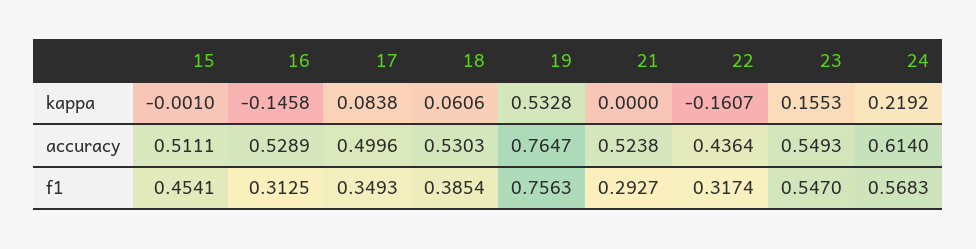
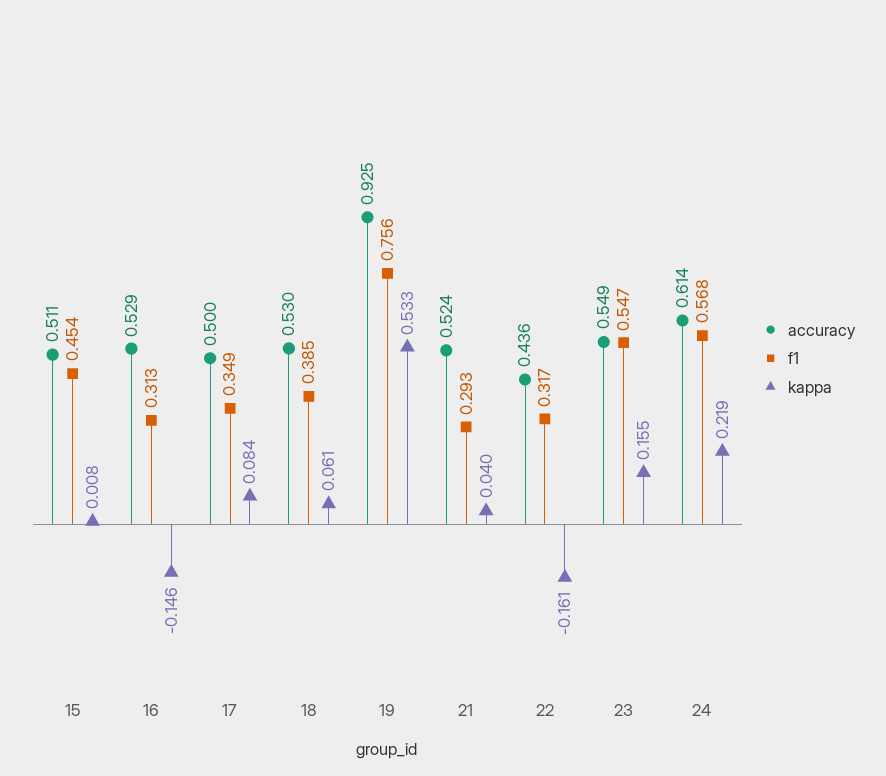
  {
    "kappa": {
-     "15": -0.001,
+     "15": 0.008,
      "16": -0.1458,
      "17": 0.0838,
      "18": 0.0606,
      "19": 0.5328,
-     "21": 0,
+     "21": 0.04,
      "22": -0.1607,
      "23": 0.1553,
      "24": 0.2192
    },
    "accuracy": {
      "15": 0.5111,
      "16": 0.5289,
      "17": 0.4996,
      "18": 0.5303,
-     "19": 0.7647,
+     "19": 0.925,
      "21": 0.5238,
      "22": 0.4364,
      "23": 0.5493,
      "24": 0.614
    },
    "f1": {
      "15": 0.4541,
      "16": 0.3125,
      "17": 0.3493,
      "18": 0.3854,
      "19": 0.7563,
      "21": 0.2927,
      "22": 0.3174,
      "23": 0.547,
      "24": 0.5683
    }
  }

